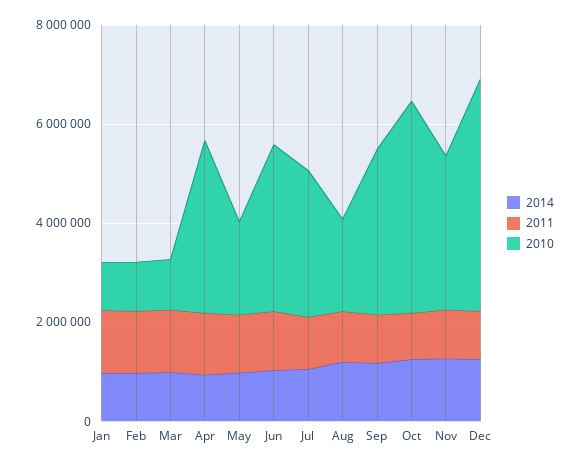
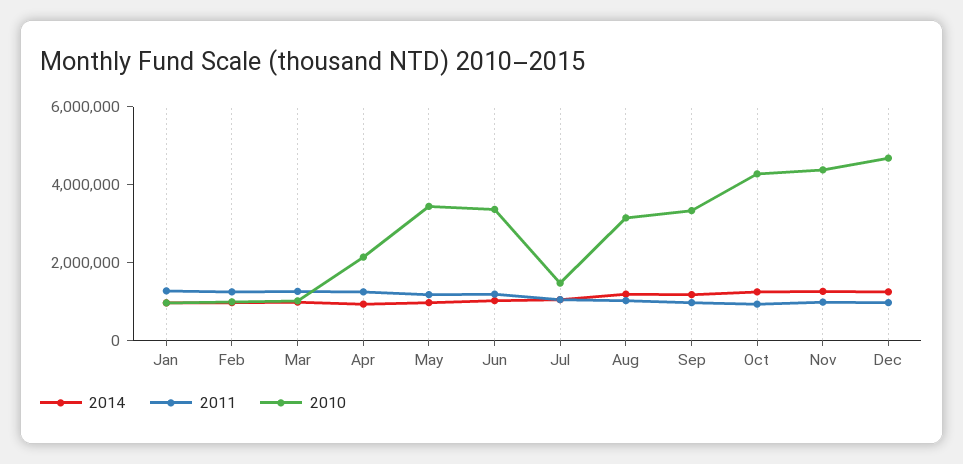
  {
    "2014": {
      "Jan": 1000000,
      "Feb": 1000000,
      "Mar": 1000000,
      "Apr": 1000000,
      "May": 1000000,
      "Jun": 1000000,
      "Jul": 1000000,
      "Aug": 1000000,
      "Sep": 1000000,
      "Oct": 1000000,
      "Nov": 1500000,
      "Dec": 1500000
    },
    "2011": {
      "Jan": 1500000,
      "Feb": 1500000,
      "Mar": 1500000,
      "Apr": 1000000,
      "May": 1000000,
      "Jun": 1000000,
      "Jul": 1000000,
      "Aug": 1000000,
      "Sep": 1000000,
      "Oct": 1000000,
      "Nov": 1000000,
      "Dec": 1000000
    },
    "2010": {
      "Jan": 1000000,
      "Feb": 1000000,
      "Mar": 1000000,
-     "Apr": 3500000,
+     "Apr": 2000000,
-     "May": 2000000,
+     "May": 3500000,
      "Jun": 3500000,
-     "Jul": 3000000,
+     "Jul": 1500000,
-     "Aug": 2000000,
+     "Aug": 3000000,
      "Sep": 3500000,
      "Oct": 4500000,
-     "Nov": 3000000,
+     "Nov": 4500000,
      "Dec": 4500000
    }
  }

